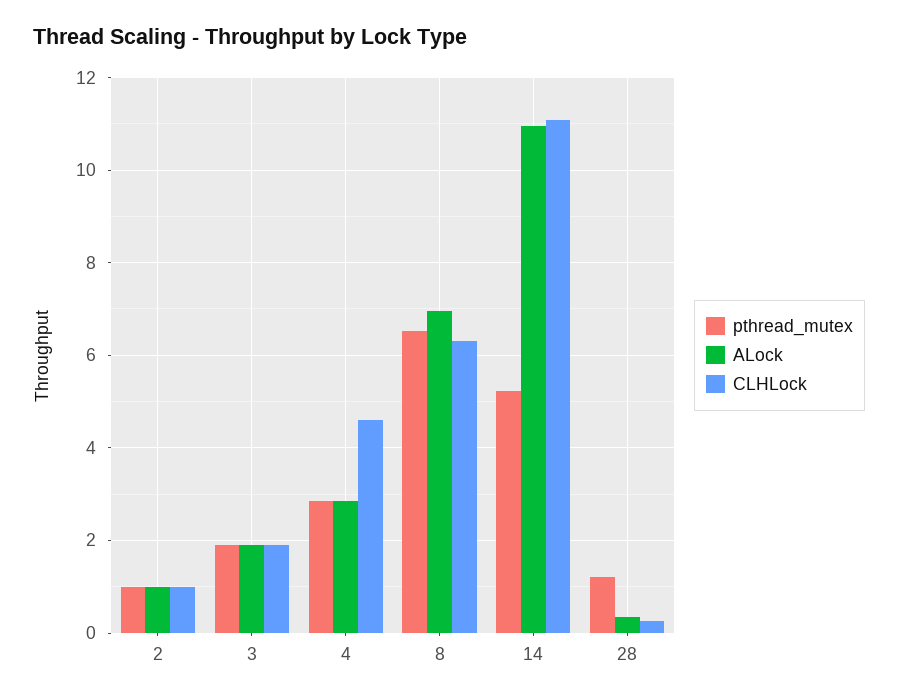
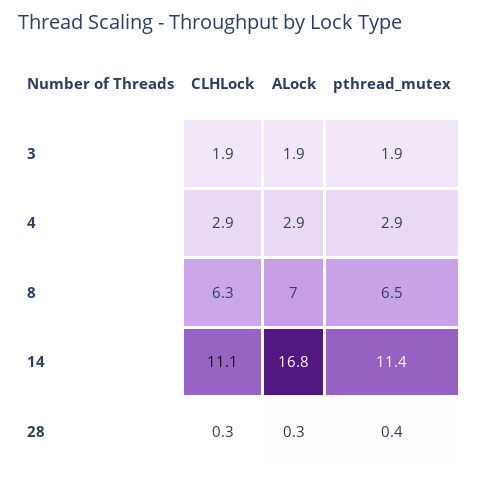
  {
    "pthread_mutex": {
-     "2": 1,
      "3": 1.9,
      "4": 2.9,
      "8": 6.5,
-     "14": 5.2,
+     "14": 11.4,
-     "28": 1.2
+     "28": 0.4
    },
    "ALock": {
-     "2": 1,
      "3": 1.9,
      "4": 2.9,
      "8": 7,
-     "14": 11,
+     "14": 16.8,
      "28": 0.3
    },
    "CLHLock": {
-     "2": 1,
      "3": 1.9,
-     "4": 4.6,
+     "4": 2.9,
      "8": 6.3,
      "14": 11.1,
      "28": 0.3
    }
  }

